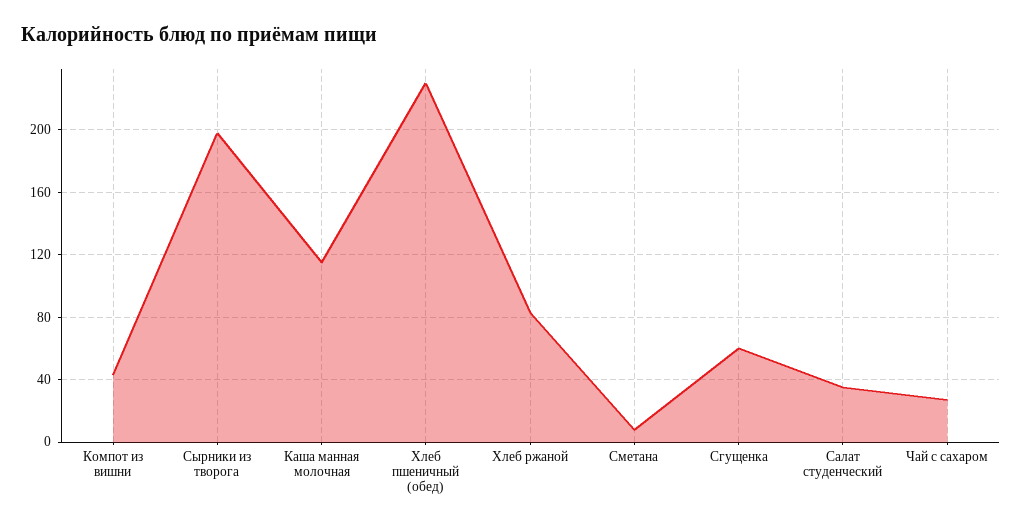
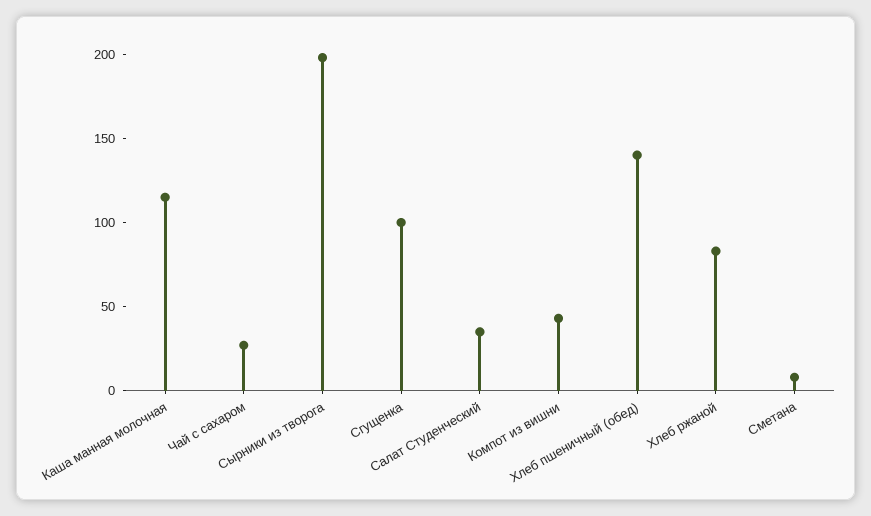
  {
    "Компот из вишни": 45,
    "Сырники из творога": 200,
    "Каша манная молочная": 115,
-   "Хлеб пшеничный (обед)": 230,
+   "Хлеб пшеничный (обед)": 140,
    "Хлеб ржаной": 85,
    "Сметана": 10,
-   "Сгущенка": 60,
+   "Сгущенка": 100,
    "Салат студенческий": 35,
    "Чай с сахаром": 25
  }

